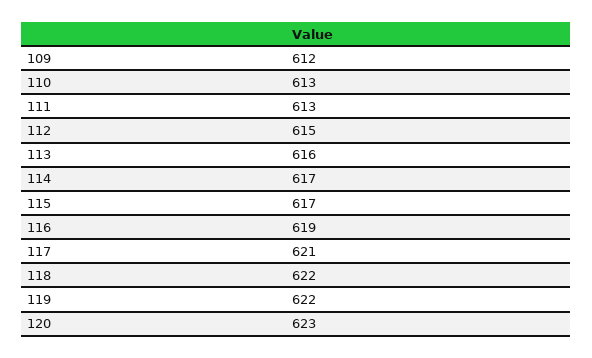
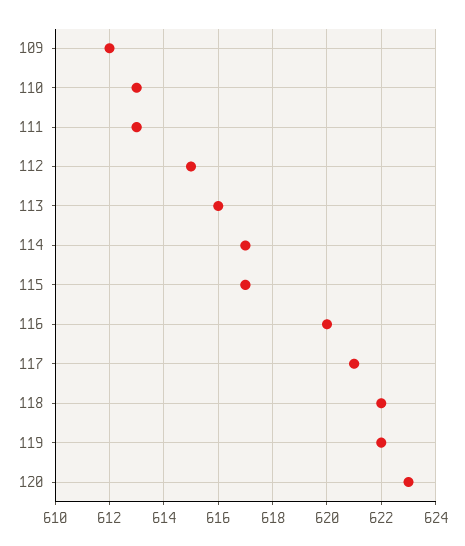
  {
    "109": 612,
    "110": 613,
    "111": 613,
    "112": 615,
    "113": 616,
    "114": 617,
    "115": 617,
-   "116": 619,
+   "116": 620,
    "117": 621,
    "118": 622,
    "119": 622,
    "120": 623
  }

